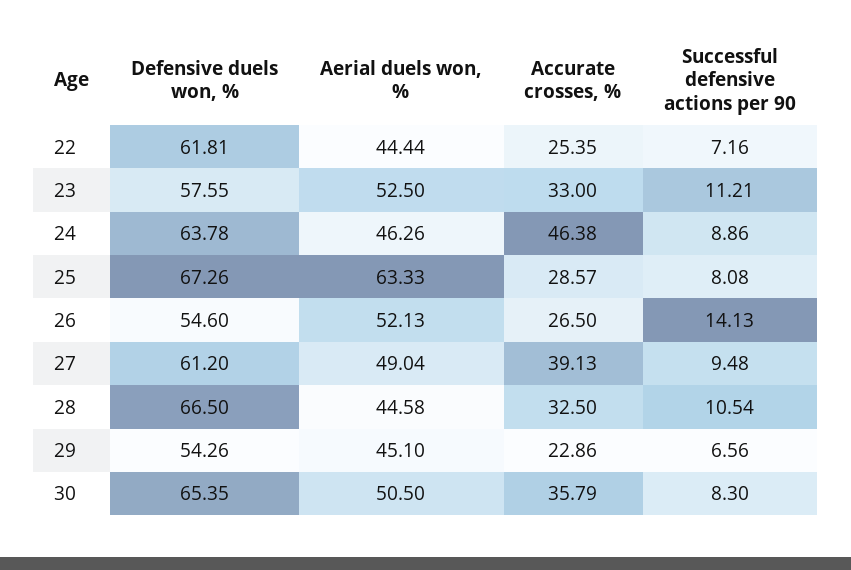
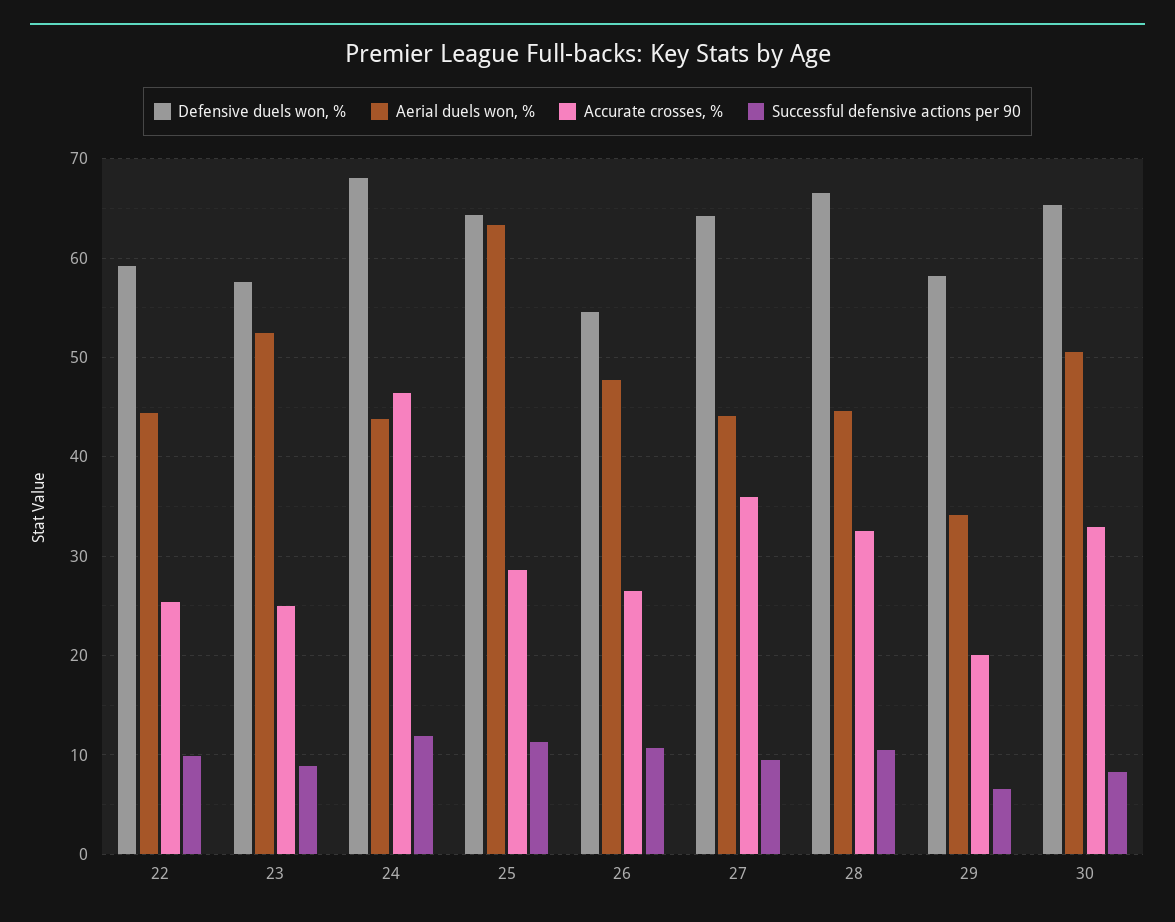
  {
    "Defensive duels won, %": {
-     "22": 61.81,
+     "22": 59,
      "23": 57.55,
-     "24": 63.78,
+     "24": 68,
-     "25": 67.26,
+     "25": 64,
      "26": 54.6,
-     "27": 61.2,
+     "27": 64,
      "28": 66.5,
-     "29": 54.26,
+     "29": 58,
      "30": 65.35
    },
    "Aerial duels won, %": {
      "22": 44.44,
      "23": 52.5,
-     "24": 46.26,
+     "24": 44,
      "25": 63.33,
-     "26": 52.13,
+     "26": 48,
-     "27": 49.04,
+     "27": 44,
      "28": 44.58,
-     "29": 45.1,
+     "29": 34,
      "30": 50.5
    },
    "Accurate crosses, %": {
      "22": 25.35,
-     "23": 33,
+     "23": 25,
      "24": 46.38,
      "25": 28.57,
      "26": 26.5,
-     "27": 39.13,
+     "27": 36,
      "28": 32.5,
-     "29": 22.86,
+     "29": 20,
-     "30": 35.79
+     "30": 33
    },
    "Successful defensive actions per 90": {
-     "22": 7.16,
+     "22": 10,
-     "23": 11.21,
+     "23": 9,
-     "24": 8.86,
+     "24": 12,
-     "25": 8.08,
+     "25": 11,
-     "26": 14.13,
+     "26": 11,
      "27": 9.48,
      "28": 10.54,
      "29": 6.56,
      "30": 8.3
    }
  }

